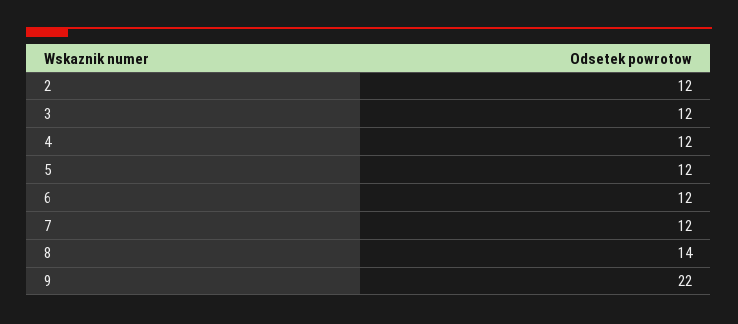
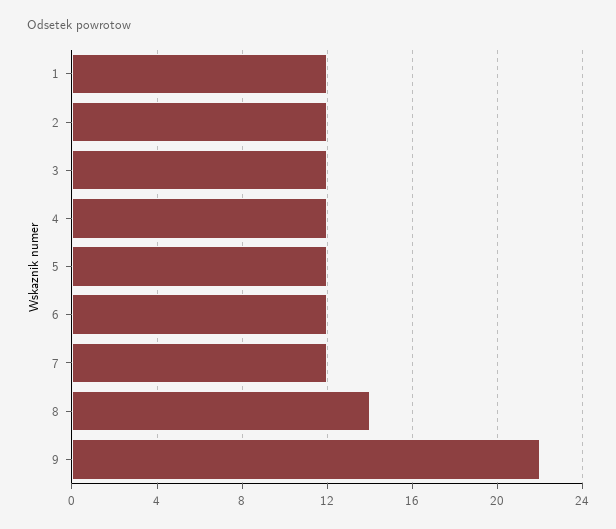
  {
    "2": 12,
    "3": 12,
    "4": 12,
    "5": 12,
    "6": 12,
    "7": 12,
    "8": 14,
-   "9": 22
+   "9": 22,
+   "1": 12
  }

